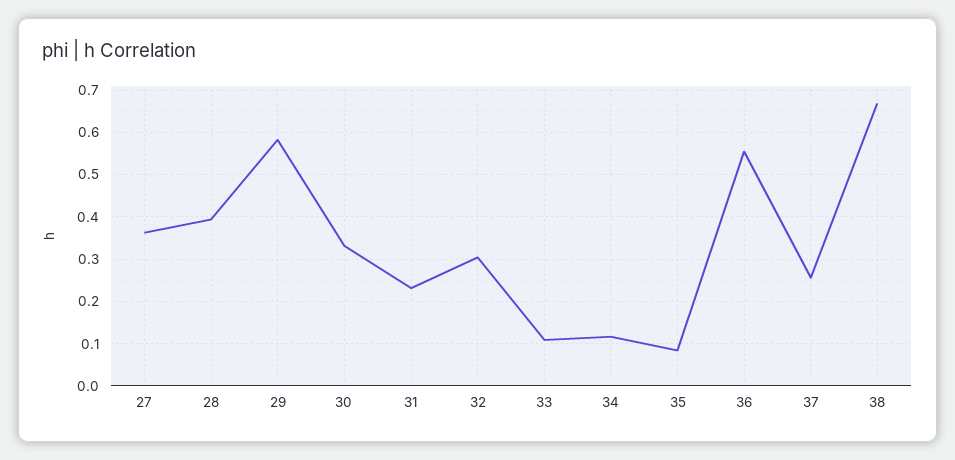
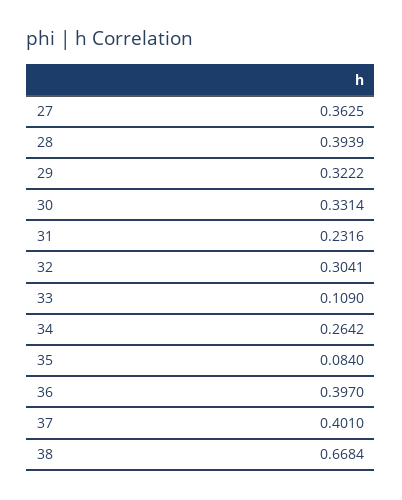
  {
    "27": 0.3625,
    "28": 0.3939,
-   "29": 0.58,
+   "29": 0.3222,
    "30": 0.3314,
    "31": 0.2316,
    "32": 0.3041,
    "33": 0.109,
-   "34": 0.12,
+   "34": 0.2642,
    "35": 0.084,
-   "36": 0.56,
+   "36": 0.397,
-   "37": 0.26,
+   "37": 0.401,
    "38": 0.6684
  }

